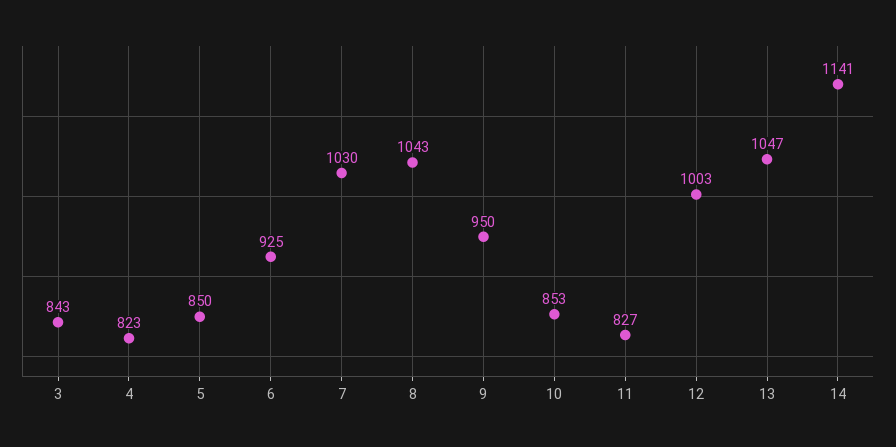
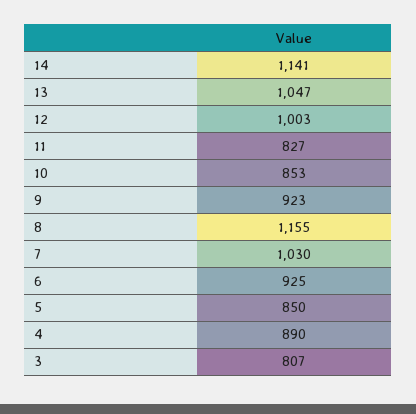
  {
-   "3": 843,
+   "3": 807,
-   "4": 823,
+   "4": 890,
    "5": 850,
    "6": 925,
    "7": 1030,
-   "8": 1043,
+   "8": 1155,
-   "9": 950,
+   "9": 923,
    "10": 853,
    "11": 827,
    "12": 1003,
    "13": 1047,
    "14": 1141
  }

